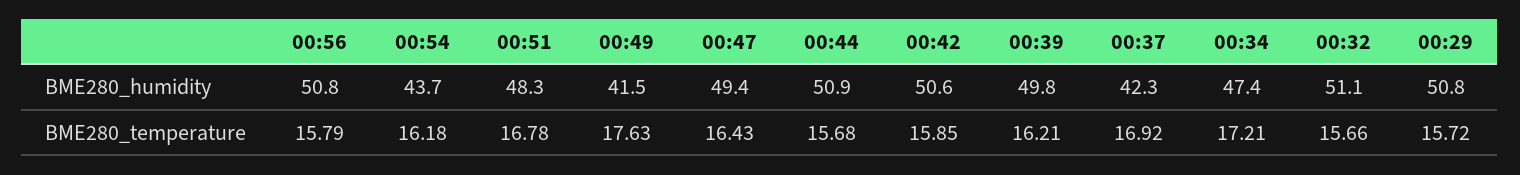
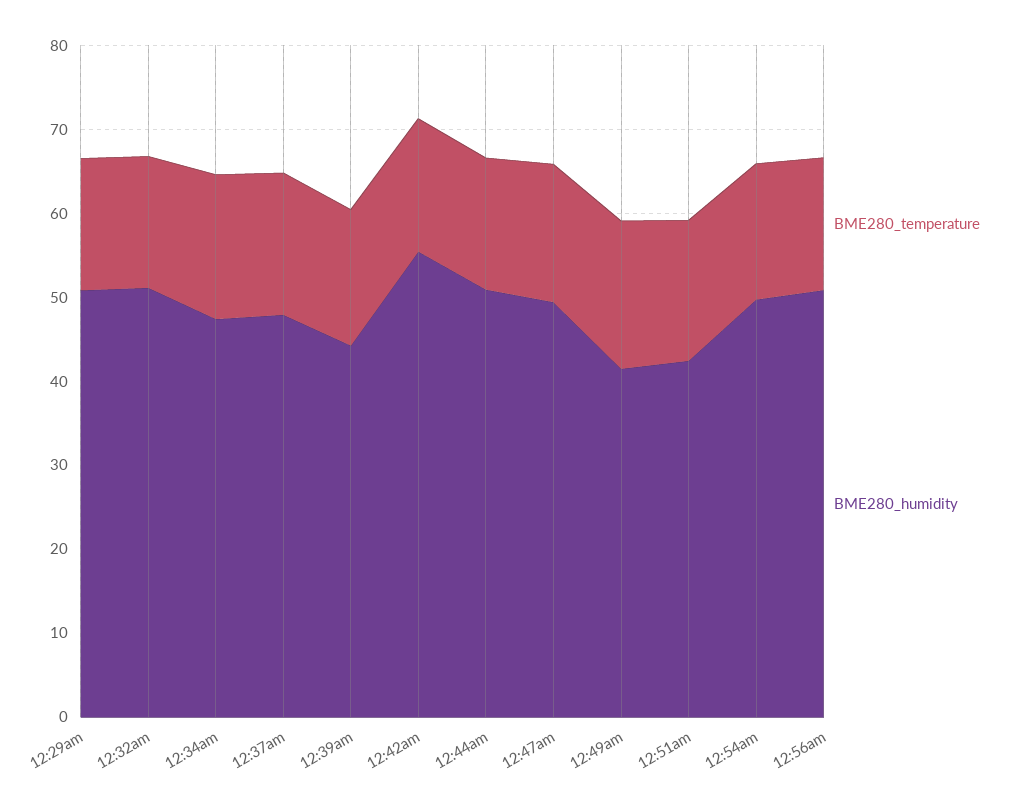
  {
    "BME280_humidity": {
      "00:56": 50.8,
-     "00:54": 43.7,
+     "00:54": 50,
-     "00:51": 48.3,
+     "00:51": 42,
      "00:49": 41.5,
      "00:47": 49.4,
      "00:44": 50.9,
-     "00:42": 50.6,
+     "00:42": 56,
-     "00:39": 49.8,
+     "00:39": 44,
-     "00:37": 42.3,
+     "00:37": 48,
      "00:34": 47.4,
      "00:32": 51.1,
      "00:29": 50.8
    },
    "BME280_temperature": {
      "00:56": 15.79,
      "00:54": 16.18,
      "00:51": 16.78,
      "00:49": 17.63,
      "00:47": 16.43,
      "00:44": 15.68,
      "00:42": 15.85,
      "00:39": 16.21,
      "00:37": 16.92,
      "00:34": 17.21,
      "00:32": 15.66,
      "00:29": 15.72
    }
  }

